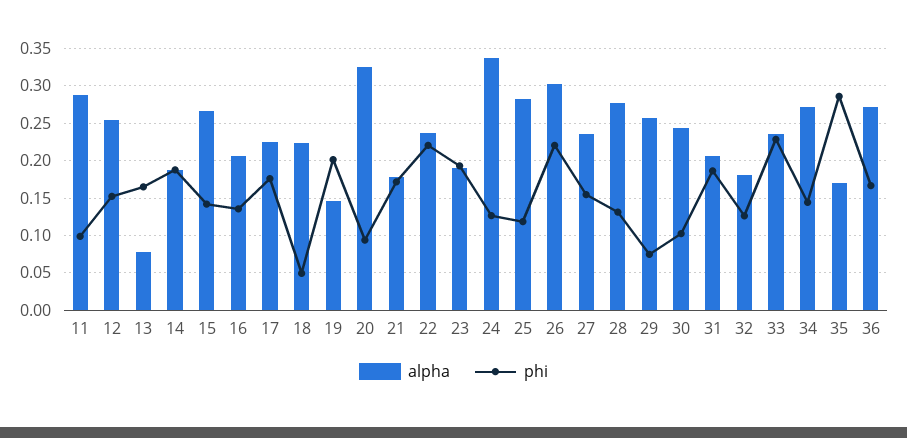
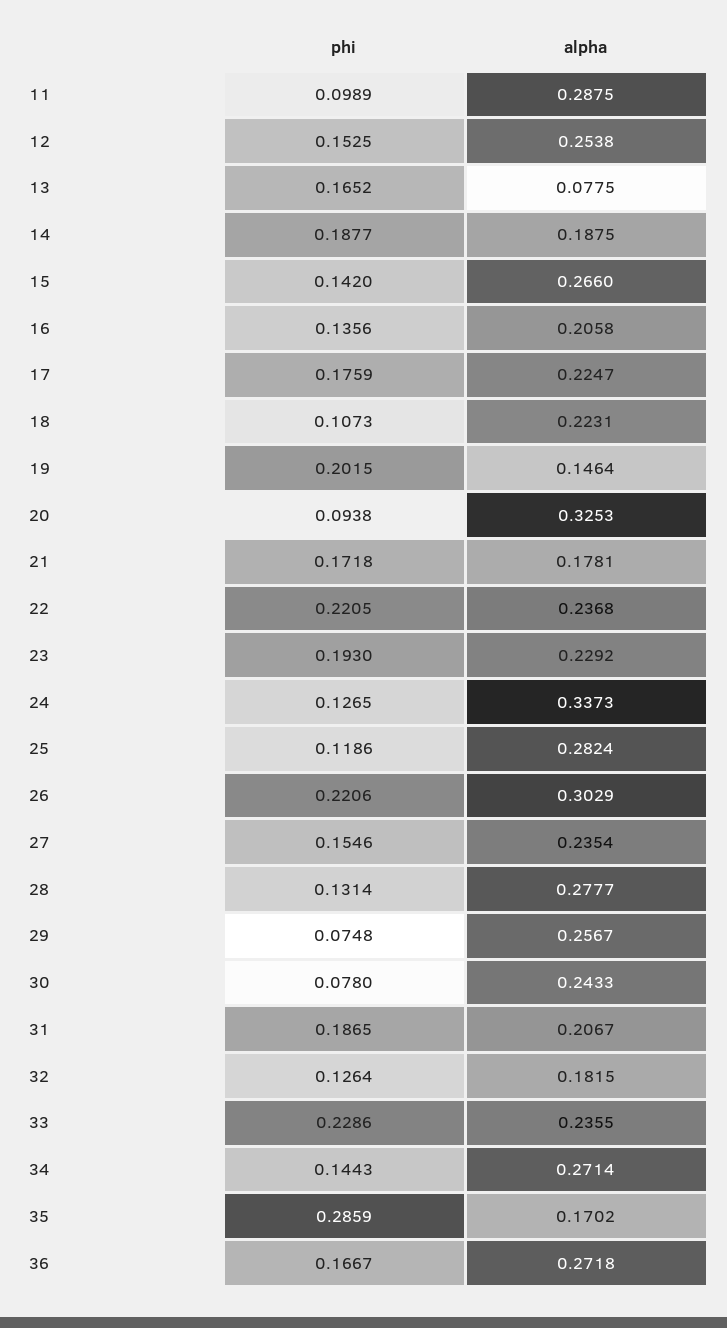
  {
    "alpha": {
      "11": 0.2875,
      "12": 0.2538,
      "13": 0.0775,
      "14": 0.1875,
      "15": 0.266,
      "16": 0.2058,
      "17": 0.2247,
      "18": 0.2231,
      "19": 0.1464,
      "20": 0.3253,
      "21": 0.1781,
      "22": 0.2368,
-     "23": 0.19,
+     "23": 0.2292,
      "24": 0.3373,
      "25": 0.2824,
      "26": 0.3029,
      "27": 0.2354,
      "28": 0.2777,
      "29": 0.2567,
      "30": 0.2433,
      "31": 0.2067,
      "32": 0.1815,
      "33": 0.2355,
      "34": 0.2714,
      "35": 0.1702,
      "36": 0.2718
    },
    "phi": {
      "11": 0.0989,
      "12": 0.1525,
      "13": 0.1652,
      "14": 0.1877,
      "15": 0.142,
      "16": 0.1356,
      "17": 0.1759,
-     "18": 0.05,
+     "18": 0.1073,
      "19": 0.2015,
      "20": 0.0938,
      "21": 0.1718,
      "22": 0.2205,
      "23": 0.193,
      "24": 0.1265,
      "25": 0.1186,
      "26": 0.2206,
      "27": 0.1546,
      "28": 0.1314,
      "29": 0.0748,
-     "30": 0.1,
+     "30": 0.078,
      "31": 0.1865,
      "32": 0.1264,
      "33": 0.2286,
      "34": 0.1443,
      "35": 0.2859,
      "36": 0.1667
    }
  }

